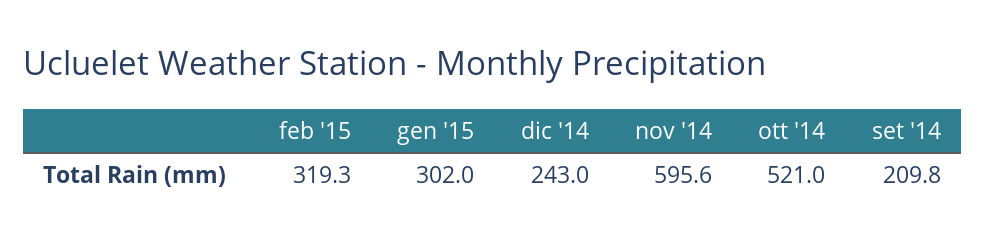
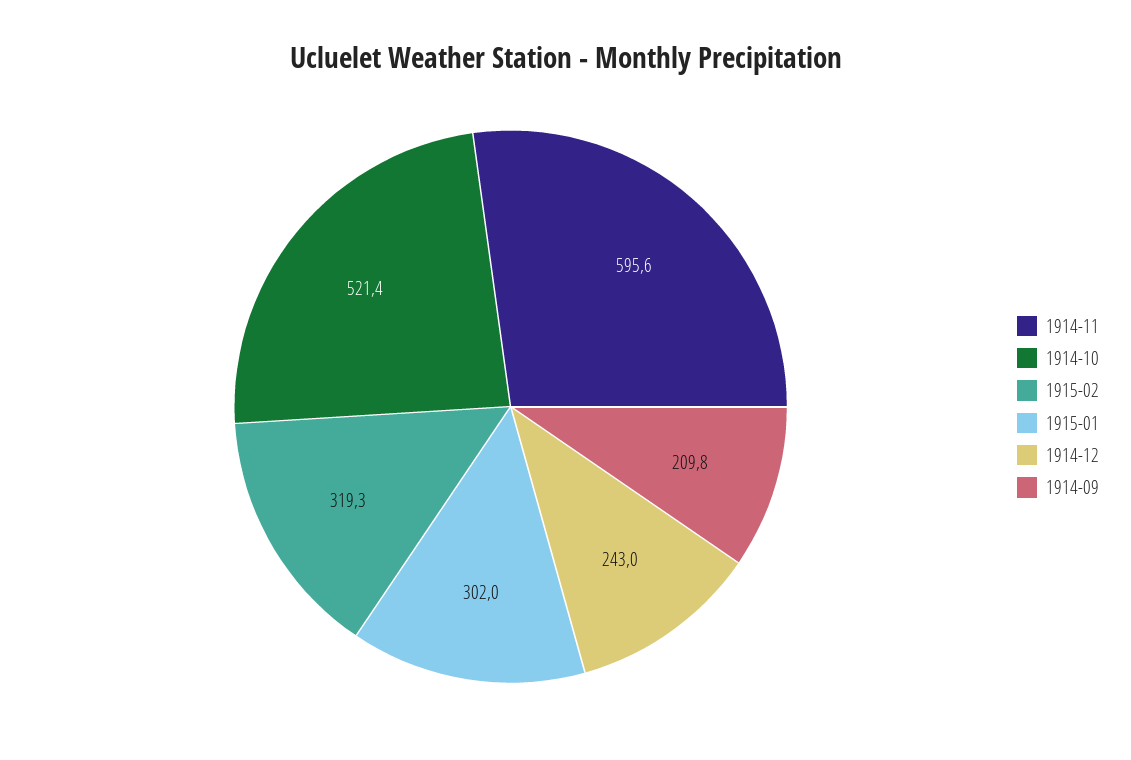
  {
    "feb '15": 319.3,
    "gen '15": 302,
    "dic '14": 243,
    "nov '14": 595.6,
-   "ott '14": 521,
+   "ott '14": 521.4,
    "set '14": 209.8
  }

